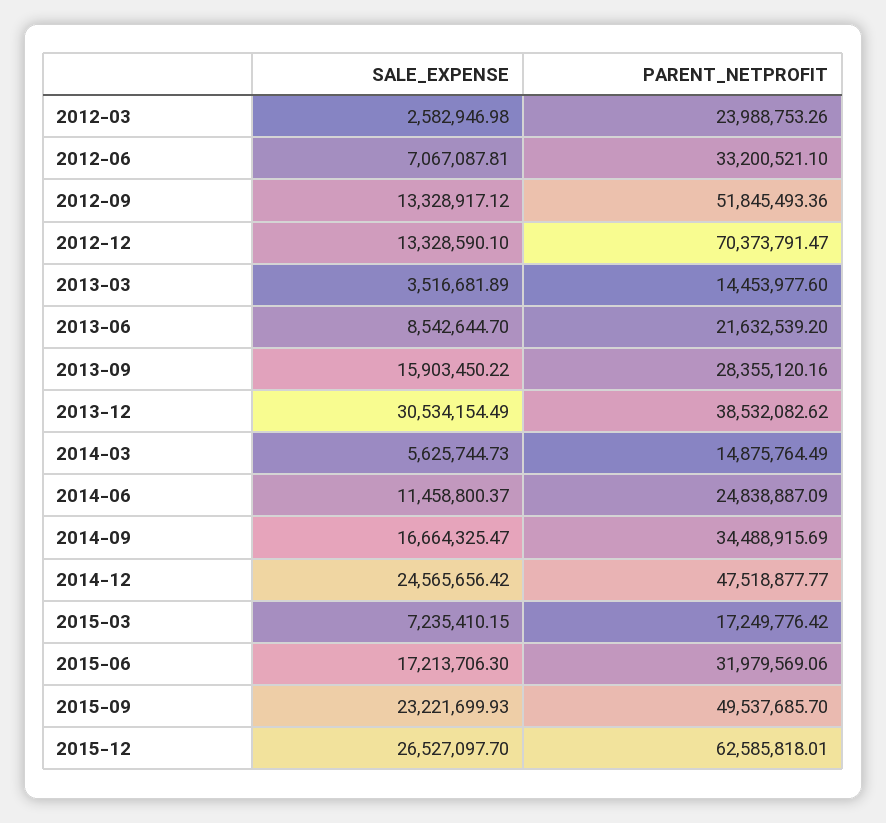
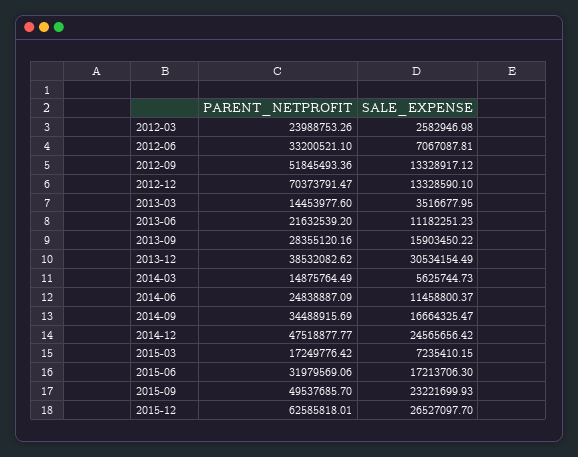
  {
    "SALE_EXPENSE": {
      "2012-03": 2582946.98,
      "2012-06": 7067087.81,
      "2012-09": 13328917.12,
      "2012-12": 13328590.1,
-     "2013-03": 3516681.89,
+     "2013-03": 3516677.95,
-     "2013-06": 8542644.7,
+     "2013-06": 11182251.23,
      "2013-09": 15903450.22,
      "2013-12": 30534154.49,
      "2014-03": 5625744.73,
      "2014-06": 11458800.37,
      "2014-09": 16664325.47,
      "2014-12": 24565656.42,
      "2015-03": 7235410.15,
      "2015-06": 17213706.3,
      "2015-09": 23221699.93,
      "2015-12": 26527097.7
    },
    "PARENT_NETPROFIT": {
      "2012-03": 23988753.26,
      "2012-06": 33200521.1,
      "2012-09": 51845493.36,
      "2012-12": 70373791.47,
      "2013-03": 14453977.6,
      "2013-06": 21632539.2,
      "2013-09": 28355120.16,
      "2013-12": 38532082.62,
      "2014-03": 14875764.49,
      "2014-06": 24838887.09,
      "2014-09": 34488915.69,
      "2014-12": 47518877.77,
      "2015-03": 17249776.42,
      "2015-06": 31979569.06,
      "2015-09": 49537685.7,
      "2015-12": 62585818.01
    }
  }

